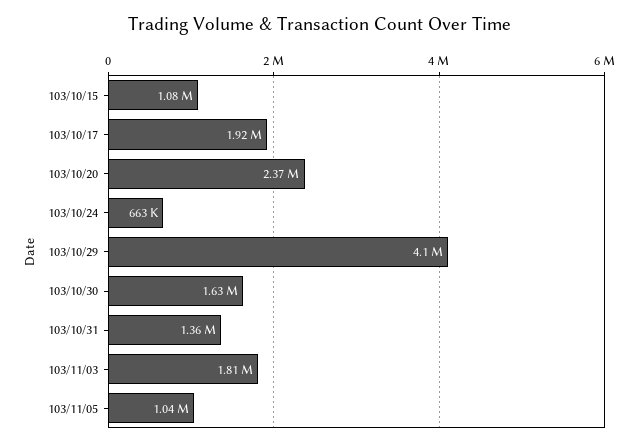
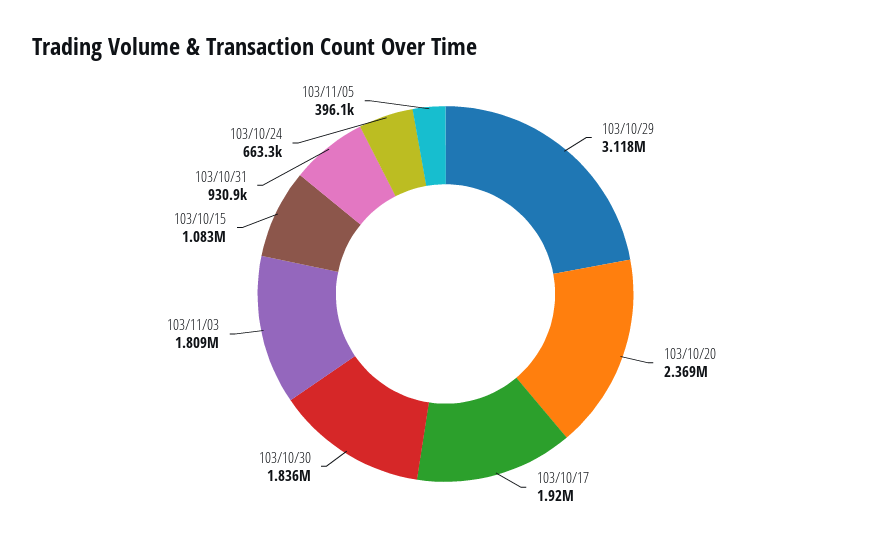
  {
    "103/10/15": 1083000,
    "103/10/17": 1920000,
    "103/10/20": 2369000,
    "103/10/24": 663300,
-   "103/10/29": 4100000,
+   "103/10/29": 3118000,
-   "103/10/30": 1630000,
+   "103/10/30": 1836000,
-   "103/10/31": 1360000,
+   "103/10/31": 930900,
    "103/11/03": 1809000,
-   "103/11/05": 1040000
+   "103/11/05": 396100
  }

